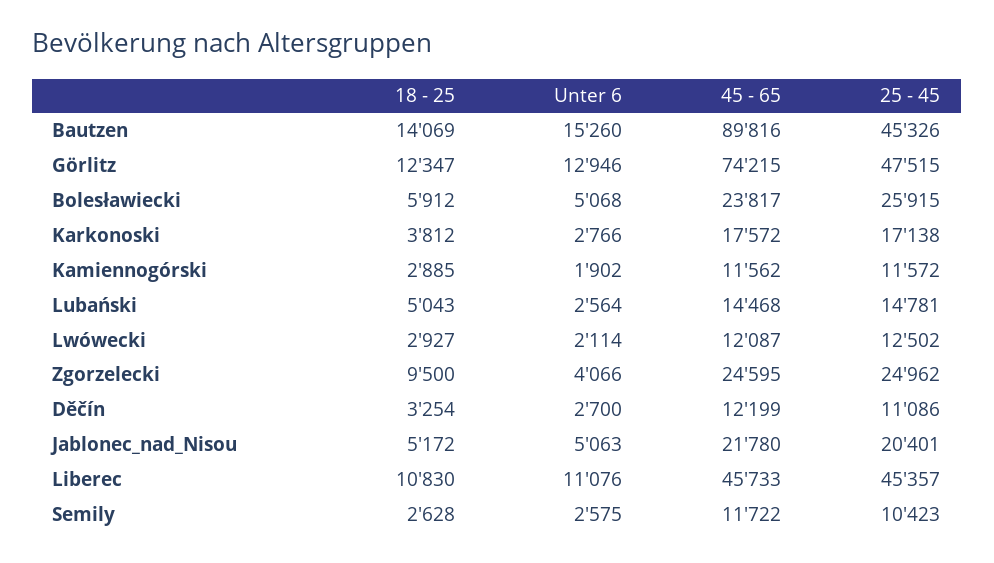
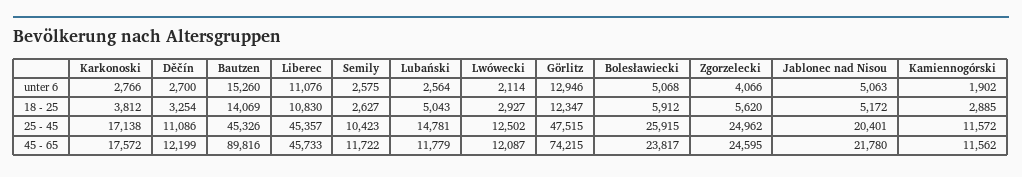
  {
    "18 - 25": {
      "Bautzen": 14069,
      "Görlitz": 12347,
      "Bolesławiecki": 5912,
      "Karkonoski": 3812,
      "Kamiennogórski": 2885,
      "Lubański": 5043,
      "Lwówecki": 2927,
-     "Zgorzelecki": 9500,
+     "Zgorzelecki": 5620,
      "Děčín": 3254,
      "Jablonec_nad_Nisou": 5172,
      "Liberec": 10830,
-     "Semily": 2628
+     "Semily": 2627
    },
    "Unter 6": {
      "Bautzen": 15260,
      "Görlitz": 12946,
      "Bolesławiecki": 5068,
      "Karkonoski": 2766,
      "Kamiennogórski": 1902,
      "Lubański": 2564,
      "Lwówecki": 2114,
      "Zgorzelecki": 4066,
      "Děčín": 2700,
      "Jablonec_nad_Nisou": 5063,
      "Liberec": 11076,
      "Semily": 2575
    },
    "45 - 65": {
      "Bautzen": 89816,
      "Görlitz": 74215,
      "Bolesławiecki": 23817,
      "Karkonoski": 17572,
      "Kamiennogórski": 11562,
-     "Lubański": 14468,
+     "Lubański": 11779,
      "Lwówecki": 12087,
      "Zgorzelecki": 24595,
      "Děčín": 12199,
      "Jablonec_nad_Nisou": 21780,
      "Liberec": 45733,
      "Semily": 11722
    },
    "25 - 45": {
      "Bautzen": 45326,
      "Görlitz": 47515,
      "Bolesławiecki": 25915,
      "Karkonoski": 17138,
      "Kamiennogórski": 11572,
      "Lubański": 14781,
      "Lwówecki": 12502,
      "Zgorzelecki": 24962,
      "Děčín": 11086,
      "Jablonec_nad_Nisou": 20401,
      "Liberec": 45357,
      "Semily": 10423
    }
  }

